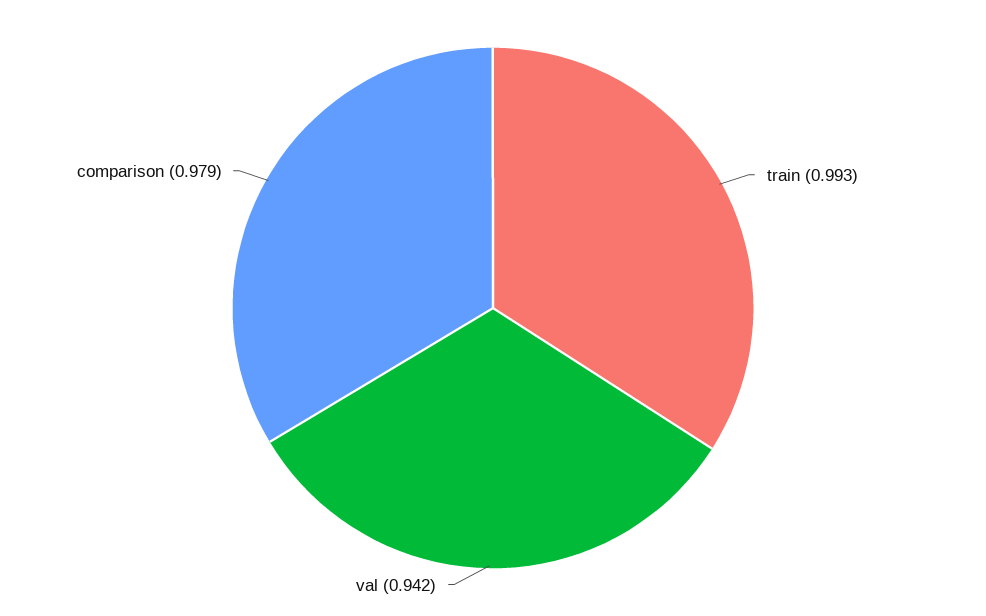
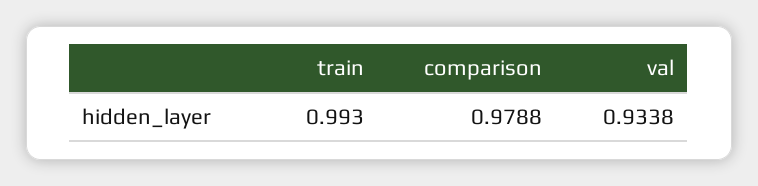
  {
    "train": 0.993,
-   "val": 0.942,
+   "val": 0.9338,
    "comparison": 0.9788
  }

